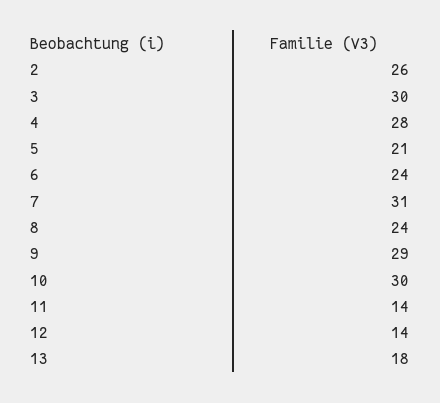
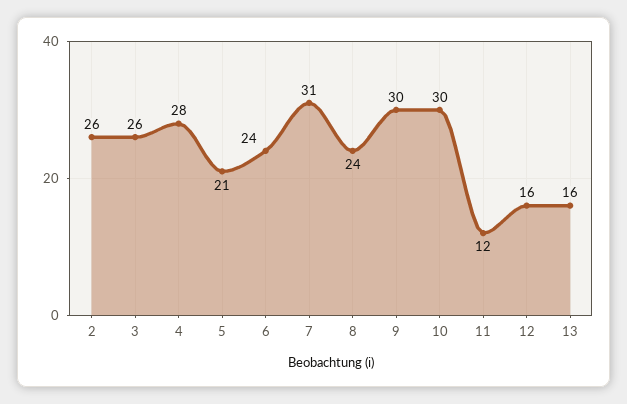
  {
    "2": 26,
-   "3": 30,
+   "3": 26,
    "4": 28,
    "5": 21,
    "6": 24,
    "7": 31,
    "8": 24,
-   "9": 29,
+   "9": 30,
    "10": 30,
-   "11": 14,
+   "11": 12,
-   "12": 14,
+   "12": 16,
-   "13": 18
+   "13": 16
  }

